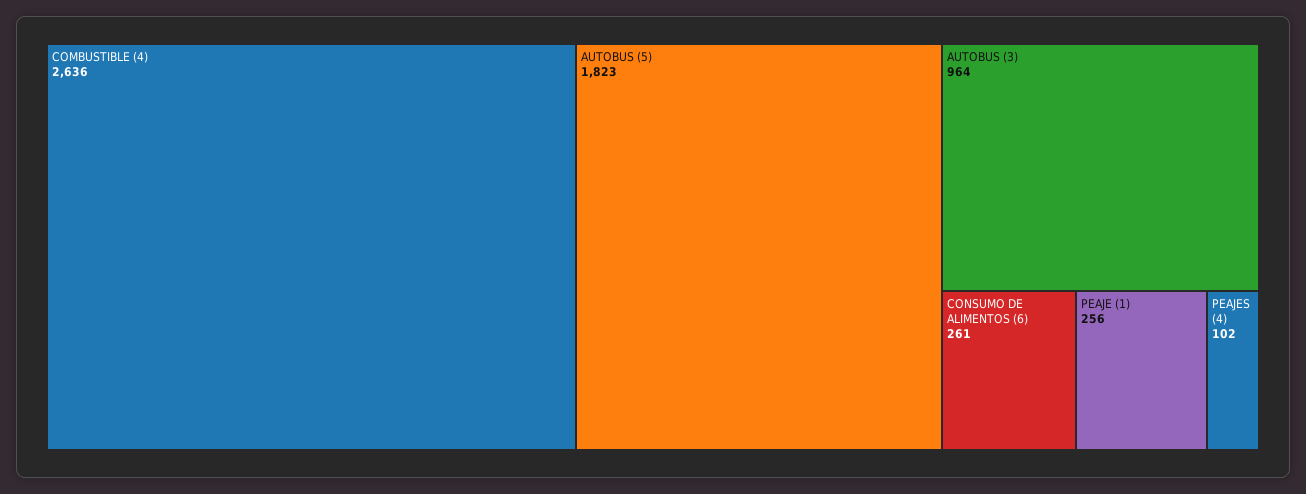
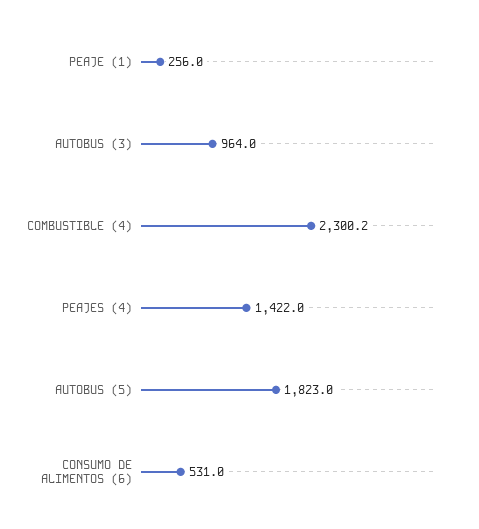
  {
-   "COMBUSTIBLE (4)": 2636,
+   "COMBUSTIBLE (4)": 2300.2,
    "AUTOBUS (5)": 1823,
    "AUTOBUS (3)": 964,
-   "CONSUMO DE ALIMENTOS (6)": 261,
+   "CONSUMO DE ALIMENTOS (6)": 531,
    "PEAJE (1)": 256,
-   "PEAJES (4)": 102
+   "PEAJES (4)": 1422
  }

